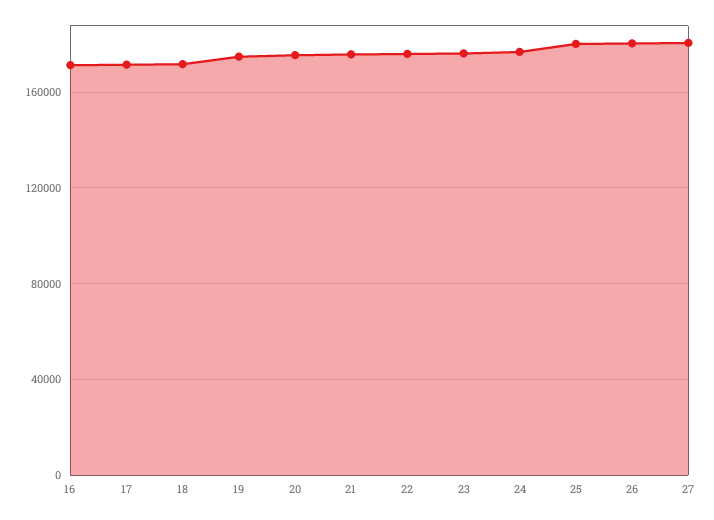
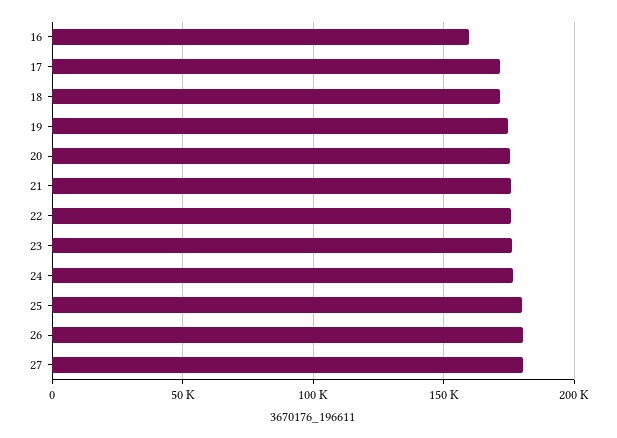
  {
-   "16": 170000,
+   "16": 160000,
    "17": 170000,
    "18": 170000,
    "19": 175000,
    "20": 175000,
    "21": 175000,
    "22": 175000,
    "23": 175000,
    "24": 175000,
    "25": 180000,
    "26": 180000,
    "27": 180000
  }

